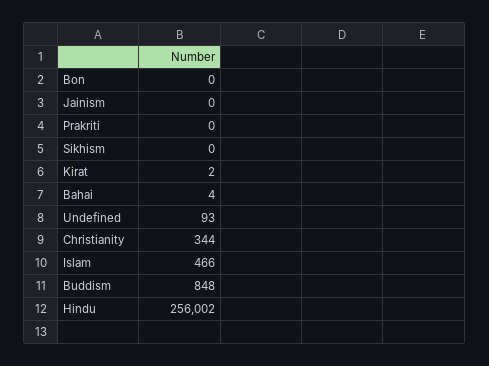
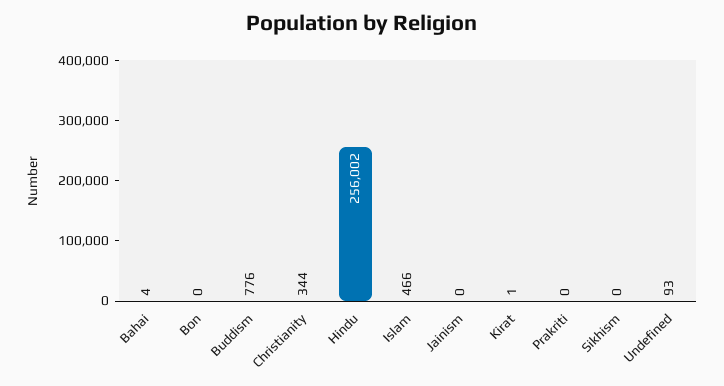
  {
    "Bon": 0,
    "Jainism": 0,
    "Prakriti": 0,
    "Sikhism": 0,
-   "Kirat": 2,
+   "Kirat": 1,
    "Bahai": 4,
    "Undefined": 93,
    "Christianity": 344,
    "Islam": 466,
-   "Buddism": 848,
+   "Buddism": 776,
    "Hindu": 256002
  }

